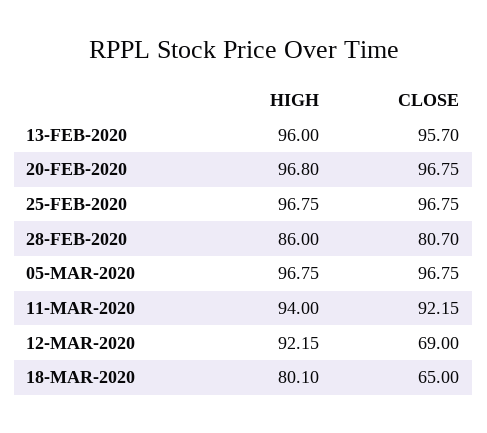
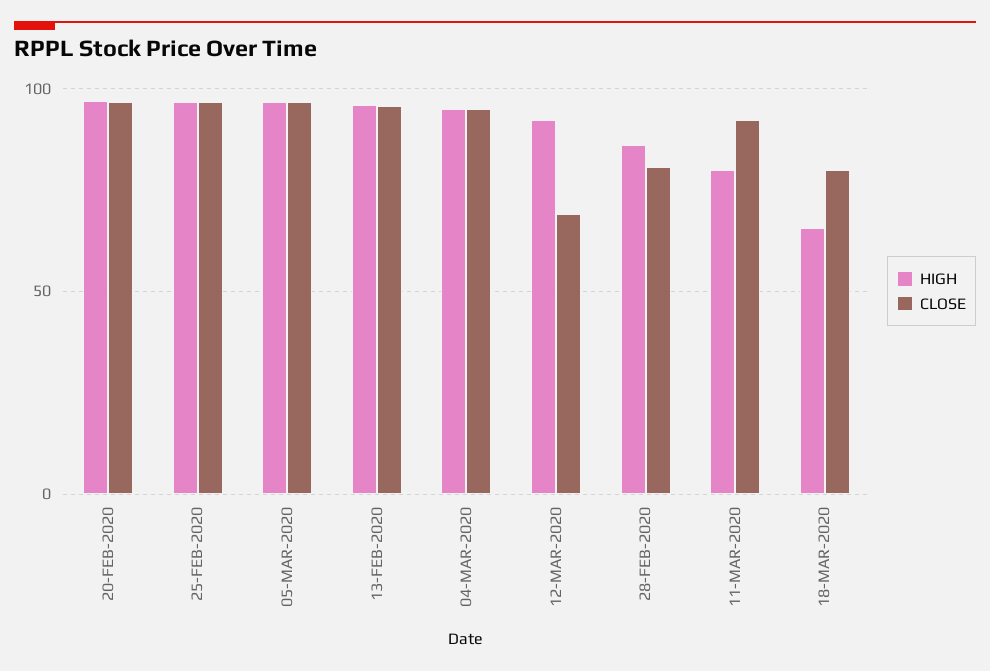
  {
    "HIGH": {
      "13-FEB-2020": 96,
      "20-FEB-2020": 96.8,
      "25-FEB-2020": 96.75,
      "28-FEB-2020": 86,
      "05-MAR-2020": 96.75,
-     "11-MAR-2020": 94,
+     "11-MAR-2020": 80,
      "12-MAR-2020": 92.15,
-     "18-MAR-2020": 80.1
+     "18-MAR-2020": 65,
+     "04-MAR-2020": 95
    },
    "CLOSE": {
      "13-FEB-2020": 95.7,
      "20-FEB-2020": 96.75,
      "25-FEB-2020": 96.75,
      "28-FEB-2020": 80.7,
      "05-MAR-2020": 96.75,
      "11-MAR-2020": 92.15,
      "12-MAR-2020": 69,
-     "18-MAR-2020": 65
+     "18-MAR-2020": 80,
+     "04-MAR-2020": 95
    }
  }

